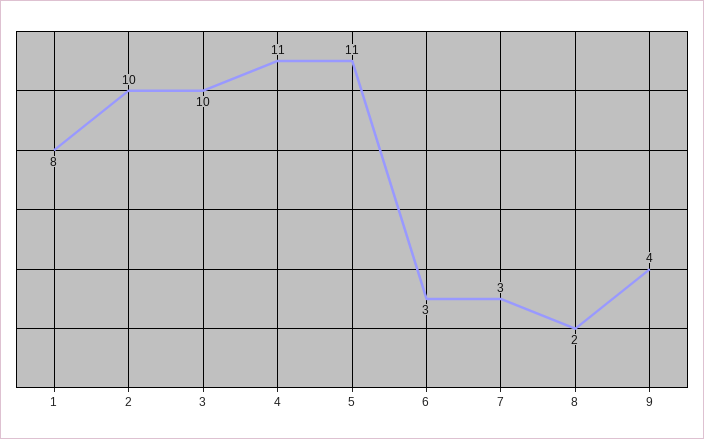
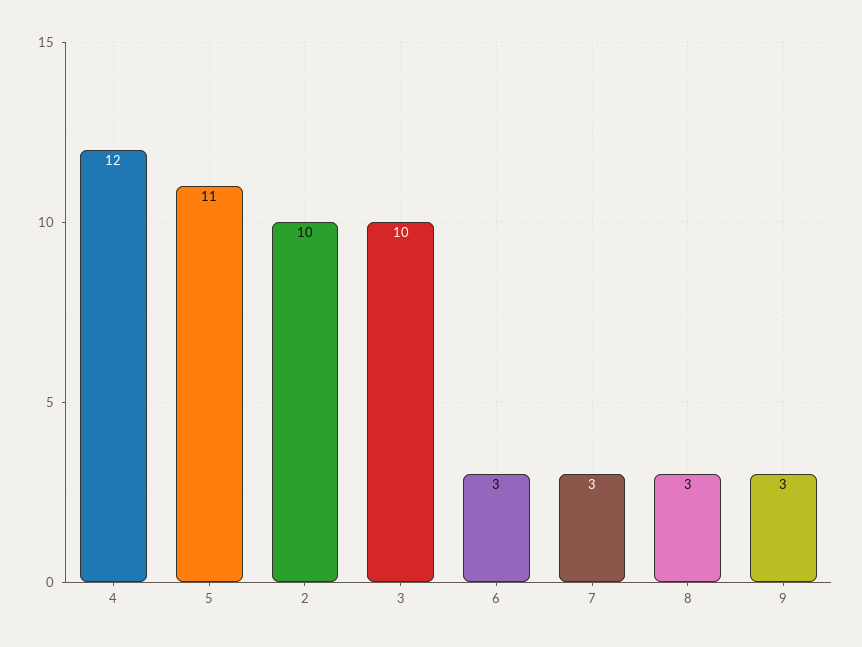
  {
-   "1": 8,
    "2": 10,
    "3": 10,
-   "4": 11,
+   "4": 12,
    "5": 11,
    "6": 3,
    "7": 3,
-   "8": 2,
+   "8": 3,
-   "9": 4
+   "9": 3
  }

